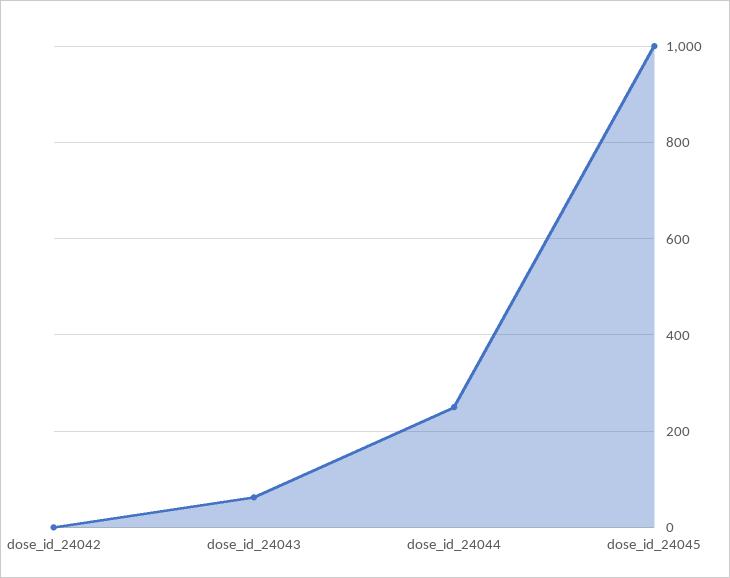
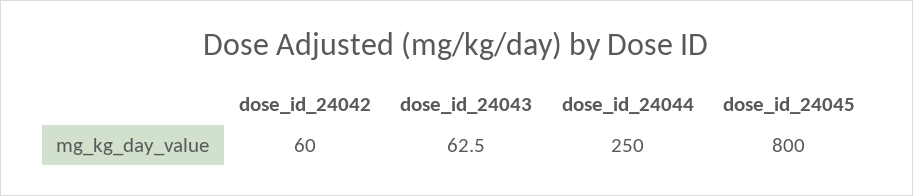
  {
-   "dose_id_24042": 0,
+   "dose_id_24042": 60,
    "dose_id_24043": 62.5,
    "dose_id_24044": 250,
-   "dose_id_24045": 1000
+   "dose_id_24045": 800
  }

